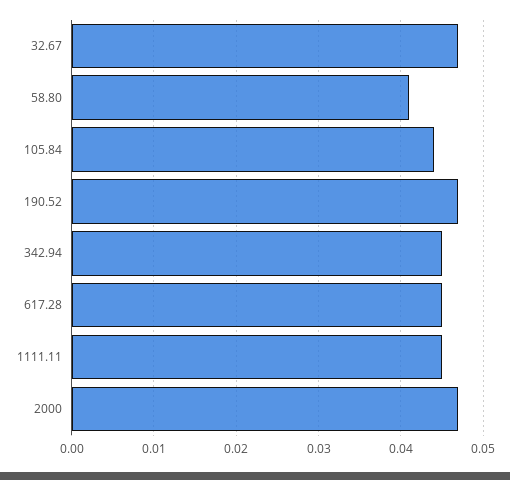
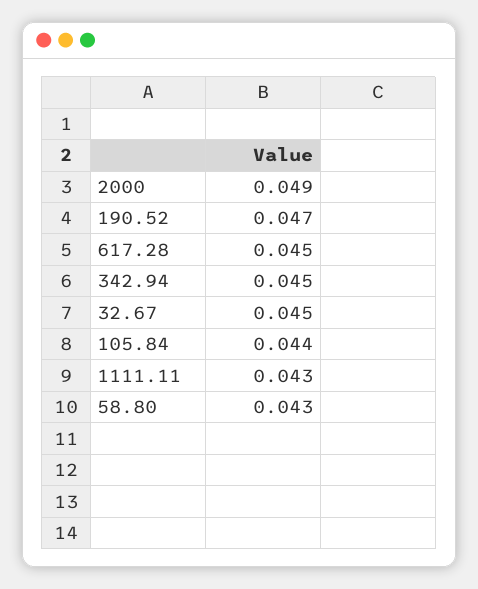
  {
-   "32.67": 0.047,
+   "32.67": 0.045,
-   "58.80": 0.041,
+   "58.80": 0.043,
    "105.84": 0.044,
    "190.52": 0.047,
    "342.94": 0.045,
    "617.28": 0.045,
-   "1111.11": 0.045,
+   "1111.11": 0.043,
-   "2000": 0.047
+   "2000": 0.049
  }

